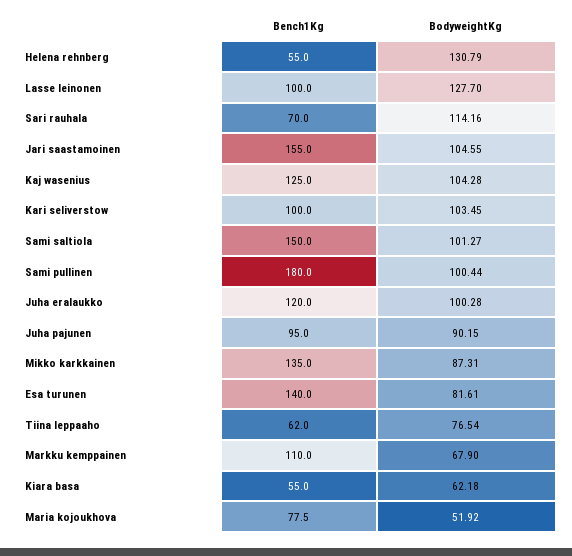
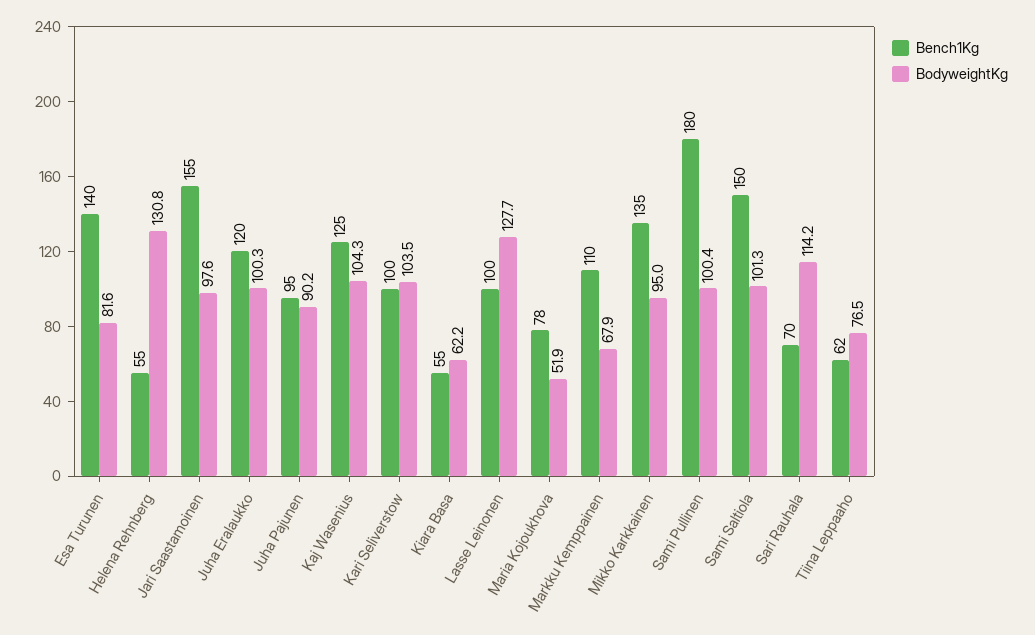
  {
    "Bench1Kg": {
      "Helena rehnberg": 55,
      "Lasse leinonen": 100,
      "Sari rauhala": 70,
      "Jari saastamoinen": 155,
      "Kaj wasenius": 125,
      "Kari seliverstow": 100,
      "Sami saltiola": 150,
      "Sami pullinen": 180,
      "Juha eralaukko": 120,
      "Juha pajunen": 95,
      "Mikko karkkainen": 135,
      "Esa turunen": 140,
      "Tiina leppaaho": 62,
      "Markku kemppainen": 110,
      "Kiara basa": 55,
      "Maria kojoukhova": 77.5
    },
    "BodyweightKg": {
      "Helena rehnberg": 130.79,
      "Lasse leinonen": 127.7,
      "Sari rauhala": 114.16,
-     "Jari saastamoinen": 104.55,
+     "Jari saastamoinen": 97.6,
      "Kaj wasenius": 104.28,
      "Kari seliverstow": 103.45,
      "Sami saltiola": 101.27,
      "Sami pullinen": 100.44,
      "Juha eralaukko": 100.28,
      "Juha pajunen": 90.15,
-     "Mikko karkkainen": 87.31,
+     "Mikko karkkainen": 95,
      "Esa turunen": 81.61,
      "Tiina leppaaho": 76.54,
      "Markku kemppainen": 67.9,
      "Kiara basa": 62.18,
      "Maria kojoukhova": 51.92
    }
  }

